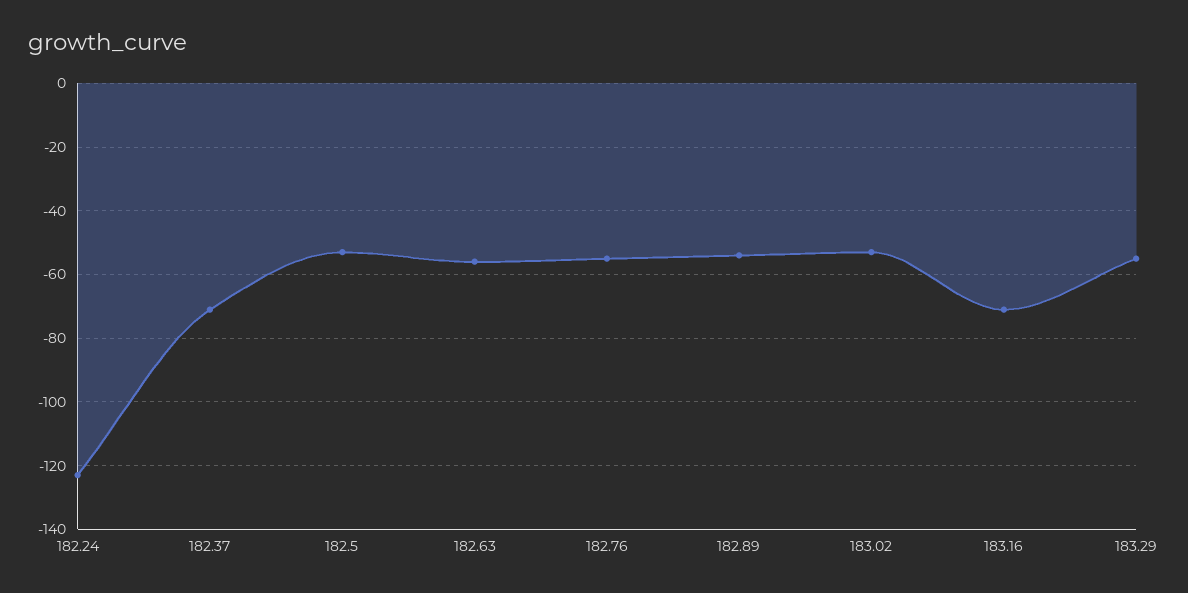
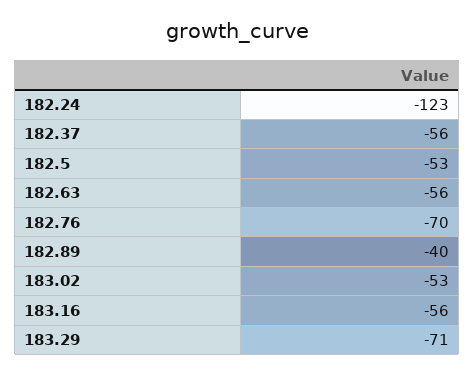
  {
    "182.24": -123,
-   "182.37": -70,
+   "182.37": -56,
    "182.5": -53,
    "182.63": -56,
-   "182.76": -55,
+   "182.76": -70,
-   "182.89": -55,
+   "182.89": -40,
    "183.02": -53,
-   "183.16": -70,
+   "183.16": -56,
-   "183.29": -55
+   "183.29": -71
  }

